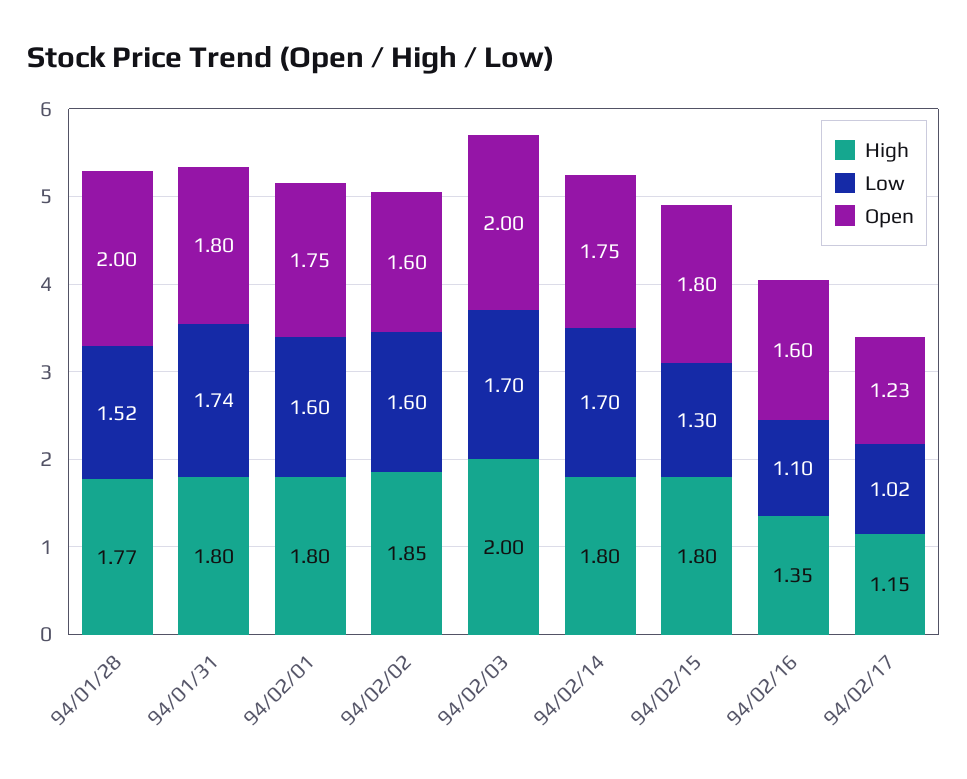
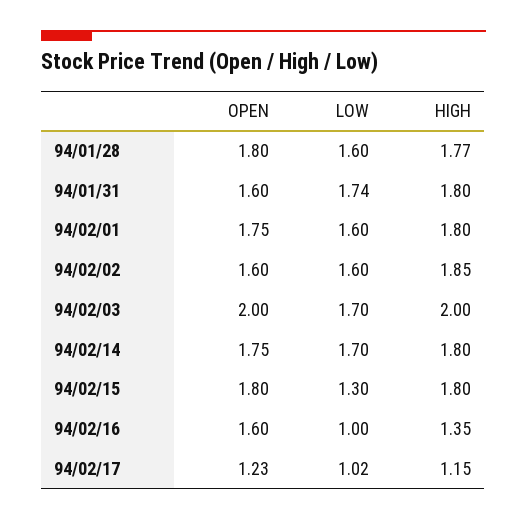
  {
    "High": {
      "94/01/28": 1.77,
      "94/01/31": 1.8,
      "94/02/01": 1.8,
      "94/02/02": 1.85,
      "94/02/03": 2,
      "94/02/14": 1.8,
      "94/02/15": 1.8,
      "94/02/16": 1.35,
      "94/02/17": 1.15
    },
    "Low": {
-     "94/01/28": 1.52,
+     "94/01/28": 1.6,
      "94/01/31": 1.74,
      "94/02/01": 1.6,
      "94/02/02": 1.6,
      "94/02/03": 1.7,
      "94/02/14": 1.7,
      "94/02/15": 1.3,
-     "94/02/16": 1.1,
+     "94/02/16": 1,
      "94/02/17": 1.02
    },
    "Open": {
-     "94/01/28": 2,
+     "94/01/28": 1.8,
-     "94/01/31": 1.8,
+     "94/01/31": 1.6,
      "94/02/01": 1.75,
      "94/02/02": 1.6,
      "94/02/03": 2,
      "94/02/14": 1.75,
      "94/02/15": 1.8,
      "94/02/16": 1.6,
      "94/02/17": 1.23
    }
  }

